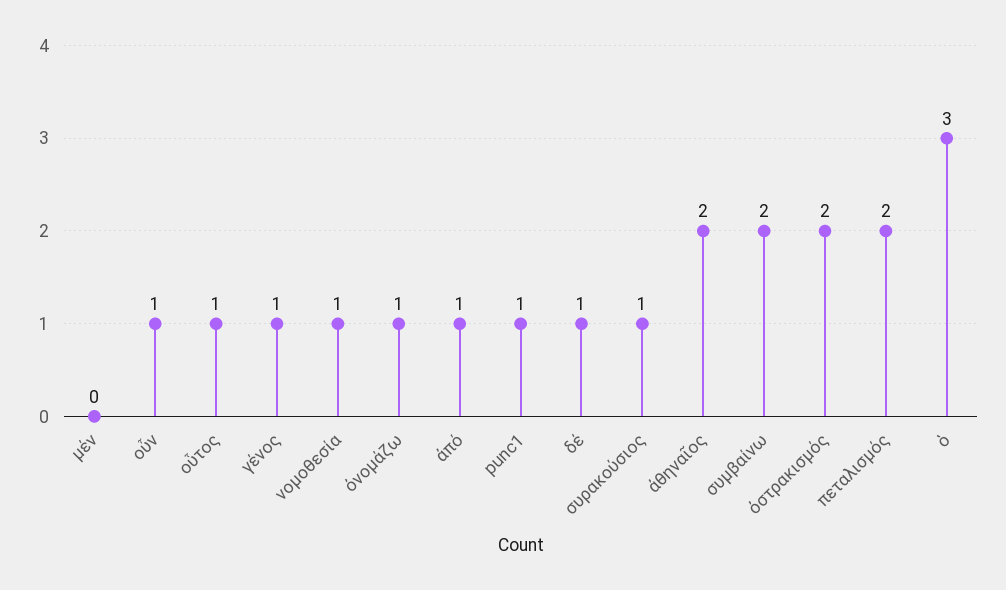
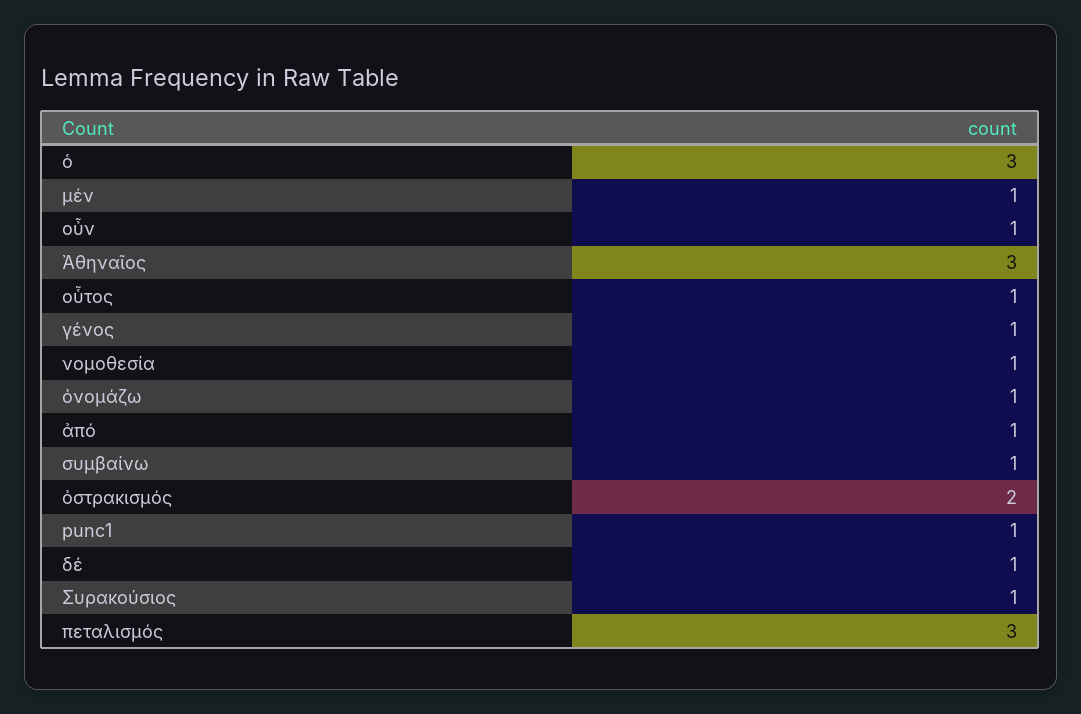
  {
-   "μέν": 0,
+   "μέν": 1,
    "οὖν": 1,
    "οὗτος": 1,
    "γένος": 1,
    "νομοθεσία": 1,
    "ὀνομάζω": 1,
    "ἀπό": 1,
    "punc1": 1,
    "δέ": 1,
    "συρακούσιος": 1,
-   "ἀθηναῖος": 2,
+   "ἀθηναῖος": 3,
-   "συμβαίνω": 2,
+   "συμβαίνω": 1,
    "ὀστρακισμός": 2,
-   "πεταλισμός": 2,
+   "πεταλισμός": 3,
    "ὁ": 3
  }

